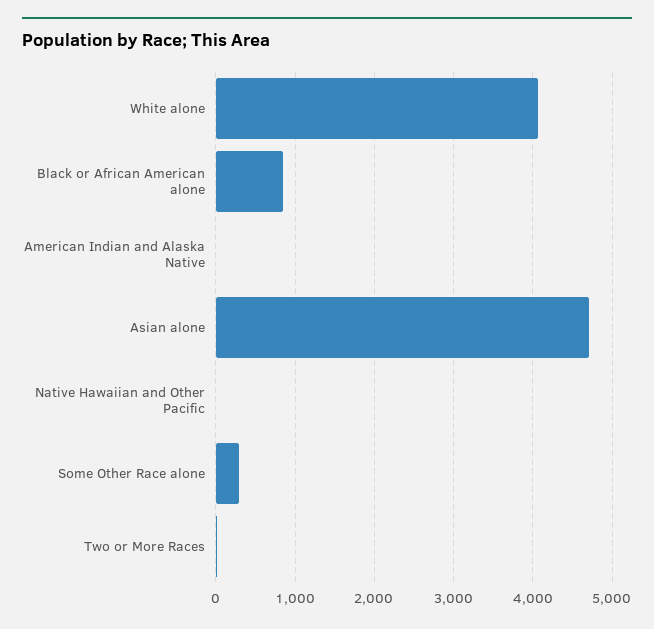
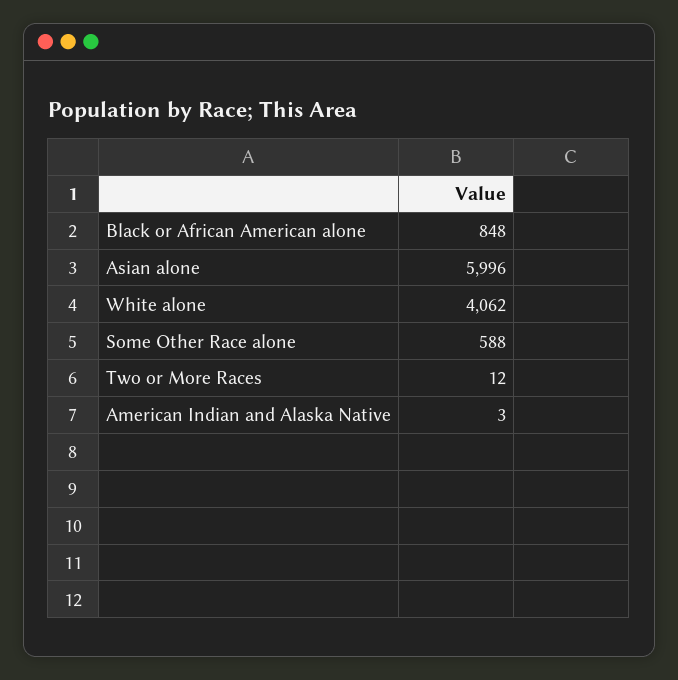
  {
    "White alone": 4062,
    "Black or African American alone": 848,
    "American Indian and Alaska Native": 3,
-   "Asian alone": 4700,
+   "Asian alone": 5996,
-   "Native Hawaiian and Other Pacific": 0,
-   "Some Other Race alone": 300,
+   "Some Other Race alone": 588,
    "Two or More Races": 12
  }

